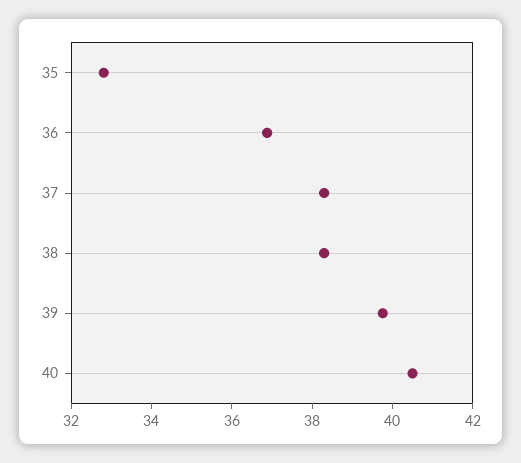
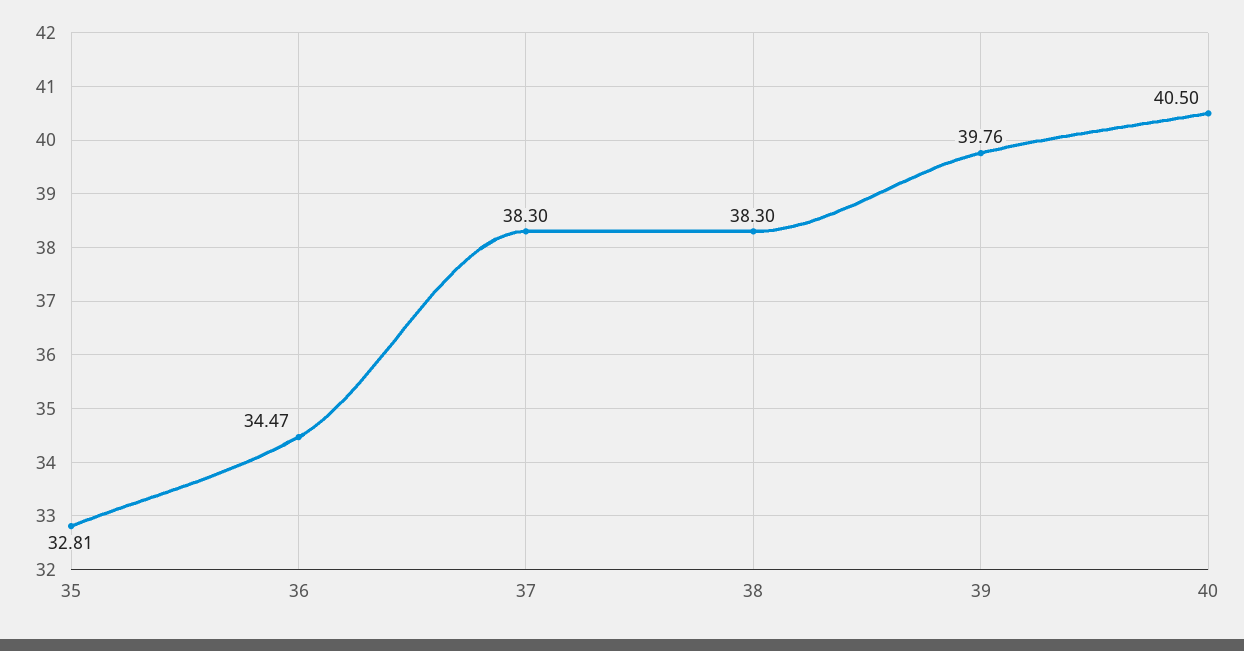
  {
    "35": 32.81,
-   "36": 37,
+   "36": 34.47,
    "37": 38.3,
    "38": 38.3,
    "39": 39.76,
    "40": 40.5
  }

